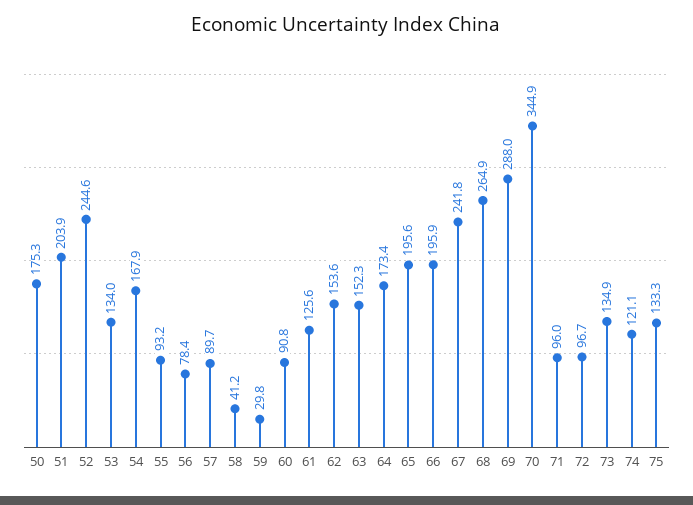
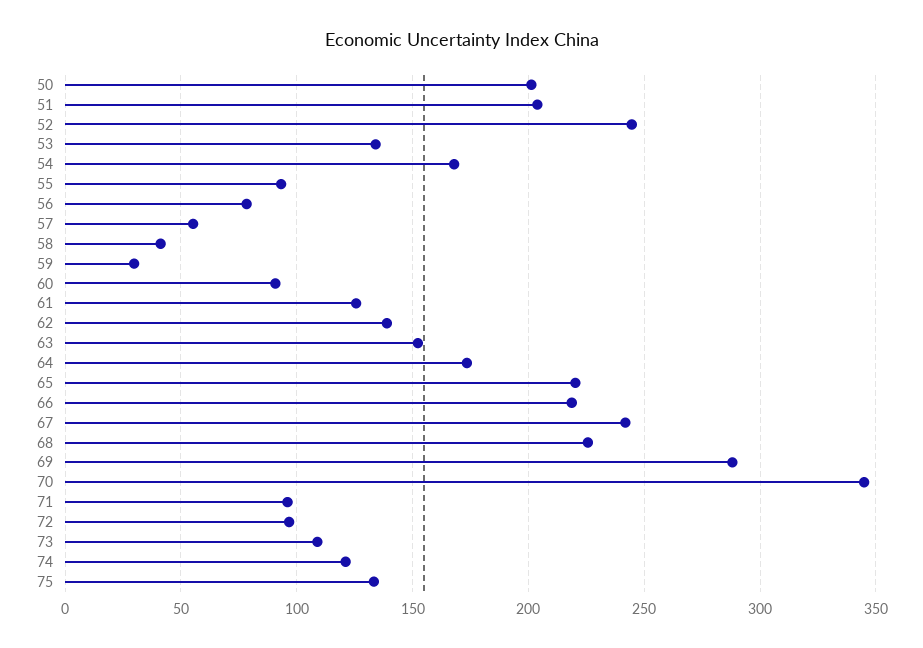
  {
-   "50": 175.3,
+   "50": 200,
    "51": 203.9,
    "52": 244.6,
    "53": 134,
    "54": 167.9,
    "55": 93.2,
    "56": 78.4,
-   "57": 89.7,
+   "57": 55,
    "58": 41.2,
    "59": 29.8,
    "60": 90.8,
    "61": 125.6,
-   "62": 153.6,
+   "62": 140,
    "63": 152.3,
    "64": 173.4,
-   "65": 195.6,
+   "65": 220,
-   "66": 195.9,
+   "66": 220,
    "67": 241.8,
-   "68": 264.9,
+   "68": 225,
    "69": 288,
    "70": 344.9,
    "71": 96,
    "72": 96.7,
-   "73": 134.9,
+   "73": 110,
    "74": 121.1,
    "75": 133.3
  }

